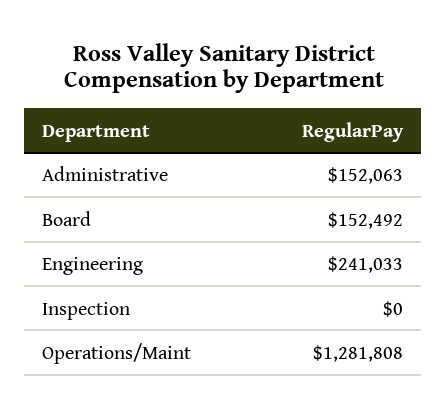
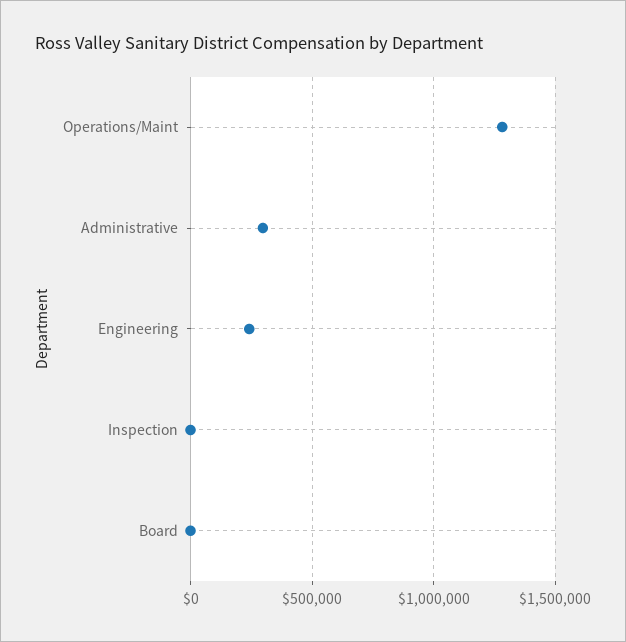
  {
-   "Administrative": 152063,
+   "Administrative": 300000,
-   "Board": 152492,
+   "Board": 0,
    "Engineering": 241033,
    "Inspection": 0,
    "Operations/Maint": 1281808
  }

